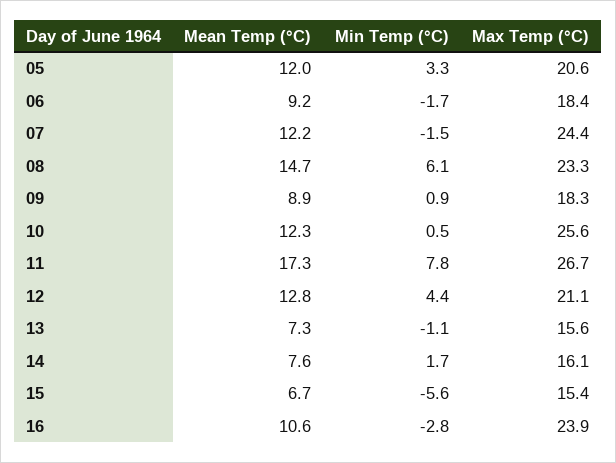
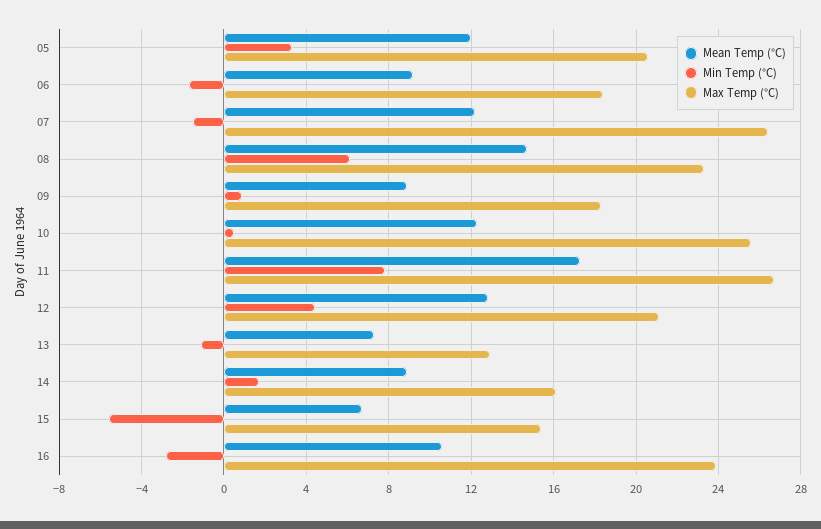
  {
    "Mean Temp (°C)": {
      "05": 12,
      "06": 9.2,
      "07": 12.2,
      "08": 14.7,
      "09": 8.9,
      "10": 12.3,
      "11": 17.3,
      "12": 12.8,
      "13": 7.3,
-     "14": 7.6,
+     "14": 9,
      "15": 6.7,
      "16": 10.6
    },
    "Min Temp (°C)": {
      "05": 3.3,
      "06": -1.7,
      "07": -1.5,
      "08": 6.1,
      "09": 0.9,
      "10": 0.5,
      "11": 7.8,
      "12": 4.4,
      "13": -1.1,
      "14": 1.7,
      "15": -5.6,
      "16": -2.8
    },
    "Max Temp (°C)": {
      "05": 20.6,
      "06": 18.4,
-     "07": 24.4,
+     "07": 26.5,
      "08": 23.3,
      "09": 18.3,
      "10": 25.6,
      "11": 26.7,
      "12": 21.1,
-     "13": 15.6,
+     "13": 13,
      "14": 16.1,
      "15": 15.4,
      "16": 23.9
    }
  }

